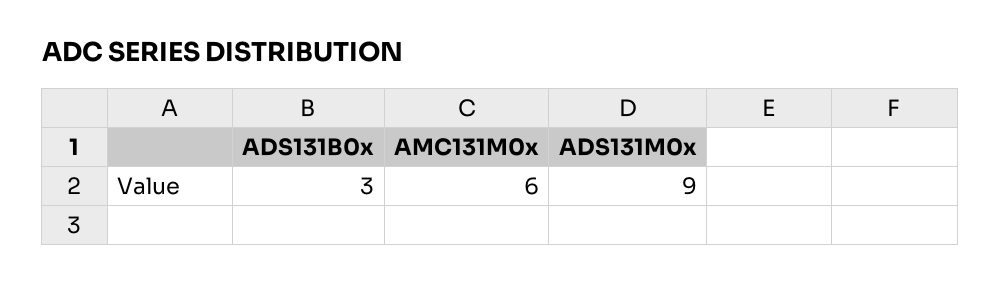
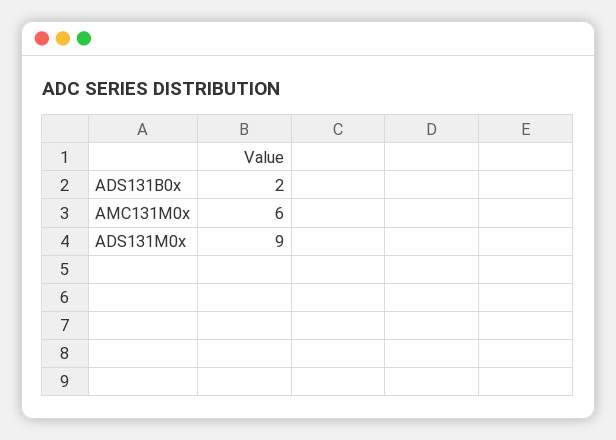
  {
-   "ADS131B0x": 3,
+   "ADS131B0x": 2,
    "AMC131M0x": 6,
    "ADS131M0x": 9
  }

